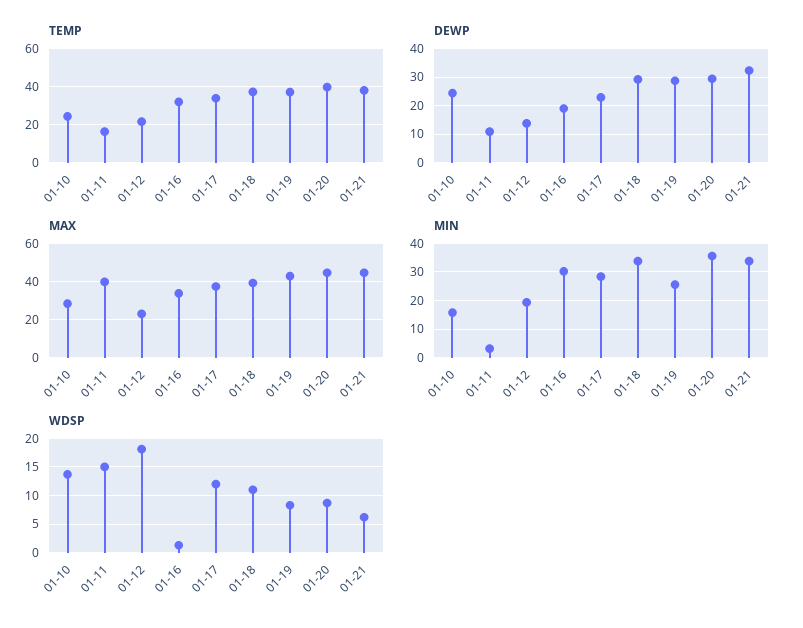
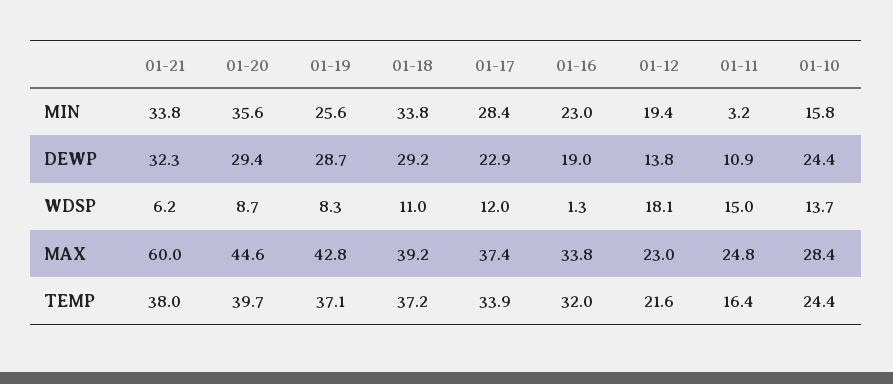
  {
    "TEMP": {
      "01-10": 24.4,
      "01-11": 16.4,
      "01-12": 21.6,
      "01-16": 32,
      "01-17": 33.9,
      "01-18": 37.2,
      "01-19": 37.1,
      "01-20": 39.7,
      "01-21": 38
    },
    "DEWP": {
      "01-10": 24.4,
      "01-11": 10.9,
      "01-12": 13.8,
      "01-16": 19,
      "01-17": 22.9,
      "01-18": 29.2,
      "01-19": 28.7,
      "01-20": 29.4,
      "01-21": 32.3
    },
    "MAX": {
      "01-10": 28.4,
-     "01-11": 40,
+     "01-11": 24.8,
      "01-12": 23,
      "01-16": 33.8,
      "01-17": 37.4,
      "01-18": 39.2,
      "01-19": 42.8,
      "01-20": 44.6,
-     "01-21": 45
+     "01-21": 60
    },
    "MIN": {
      "01-10": 15.8,
      "01-11": 3.2,
      "01-12": 19.4,
-     "01-16": 30,
+     "01-16": 23,
      "01-17": 28.4,
      "01-18": 33.8,
      "01-19": 25.6,
      "01-20": 35.6,
      "01-21": 33.8
    },
    "WDSP": {
      "01-10": 13.7,
      "01-11": 15,
      "01-12": 18.1,
      "01-16": 1.3,
      "01-17": 12,
      "01-18": 11,
      "01-19": 8.3,
      "01-20": 8.7,
      "01-21": 6.2
    }
  }

